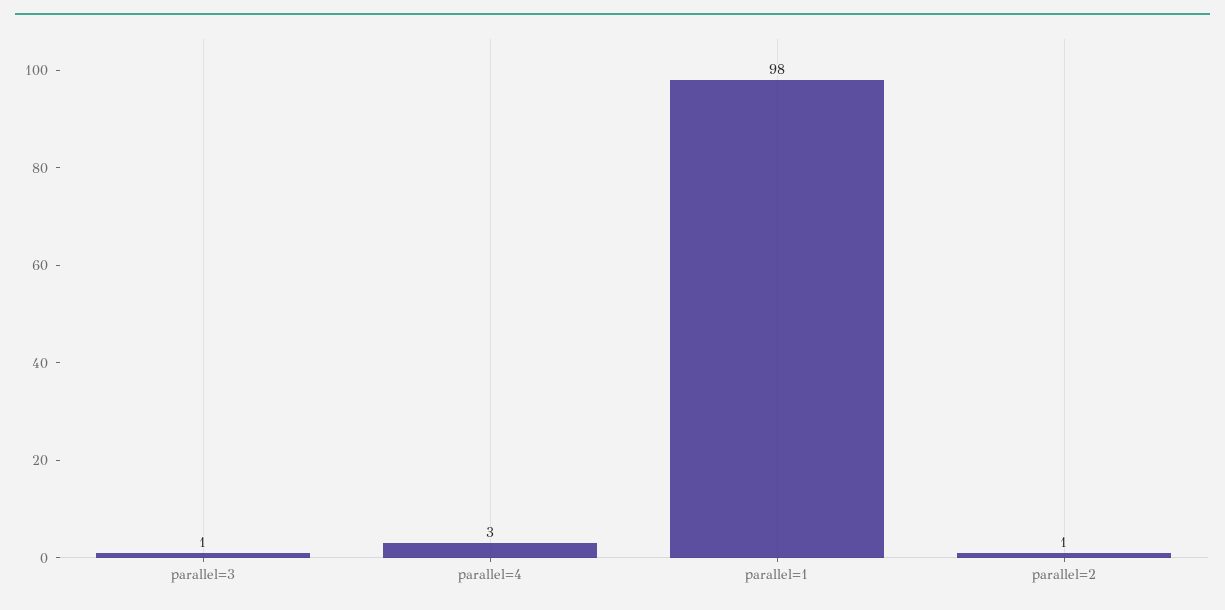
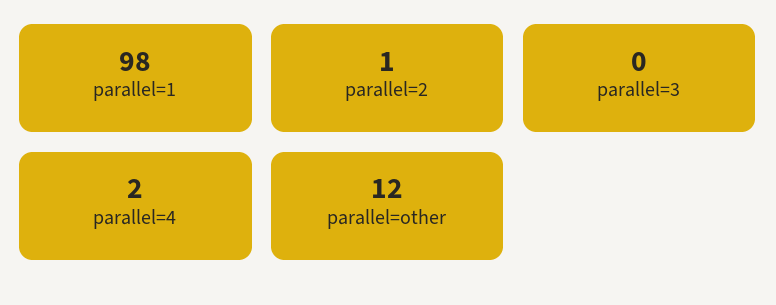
  {
-   "parallel=3": 1,
+   "parallel=3": 0,
-   "parallel=4": 3,
+   "parallel=4": 2,
    "parallel=1": 98,
-   "parallel=2": 1
+   "parallel=2": 1,
+   "parallel=other": 12
  }

